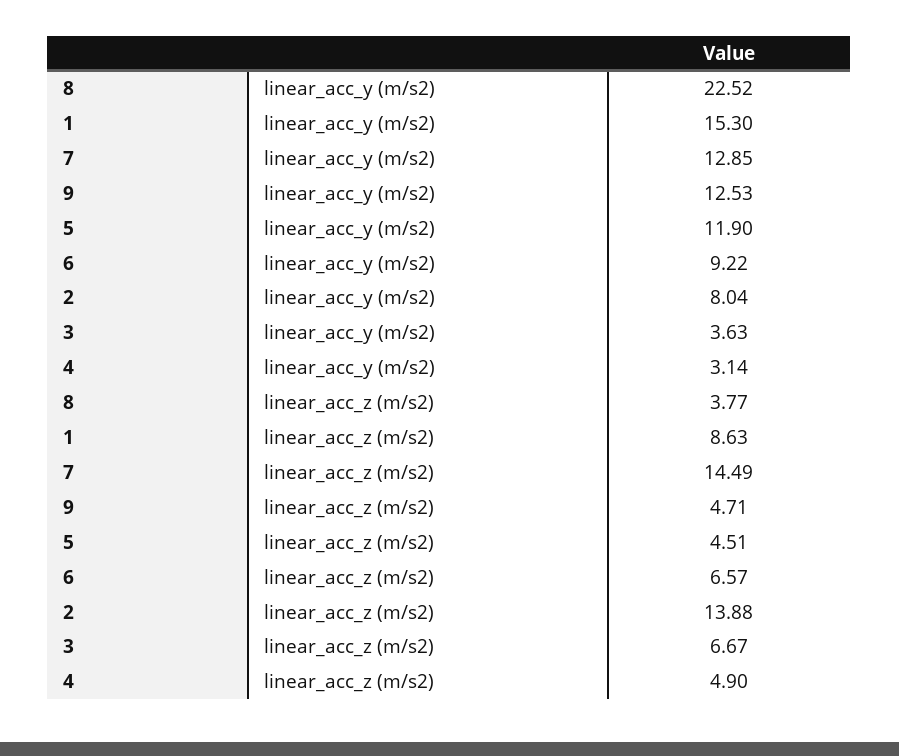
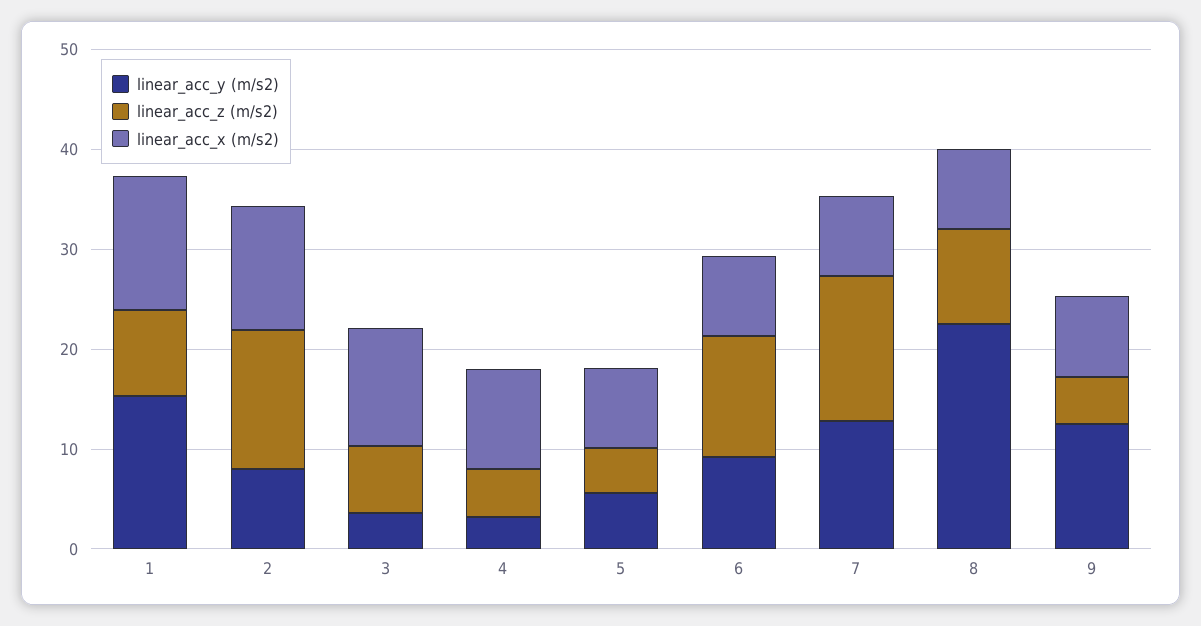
  {
    "linear_acc_y (m/s2)": {
      "8": 22.52,
      "1": 15.3,
      "7": 12.85,
      "9": 12.53,
-     "5": 11.9,
+     "5": 6,
      "6": 9.22,
      "2": 8.04,
      "3": 3.63,
      "4": 3.14
    },
    "linear_acc_z (m/s2)": {
-     "8": 3.77,
+     "8": 10,
      "1": 8.63,
      "7": 14.49,
      "9": 4.71,
      "5": 4.51,
-     "6": 6.57,
+     "6": 12,
      "2": 13.88,
      "3": 6.67,
      "4": 4.9
-   }
+   },
+   "linear_acc_x (m/s2)": {
+     "1": 14,
+     "2": 12,
+     "3": 12,
+     "4": 10,
+     "5": 8,
+     "6": 8,
+     "7": 8,
+     "8": 8,
+     "9": 8
+   }
  }

